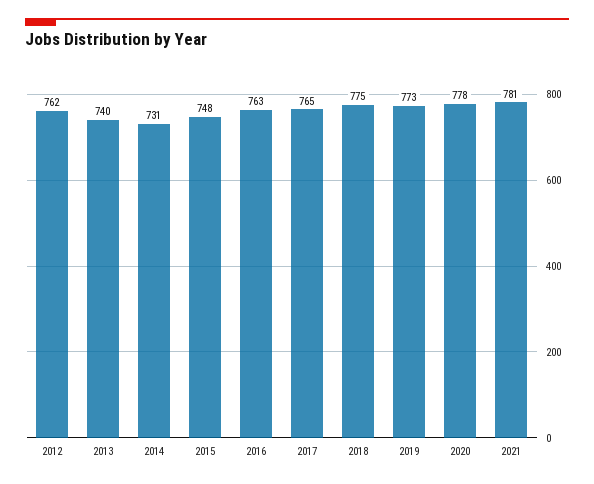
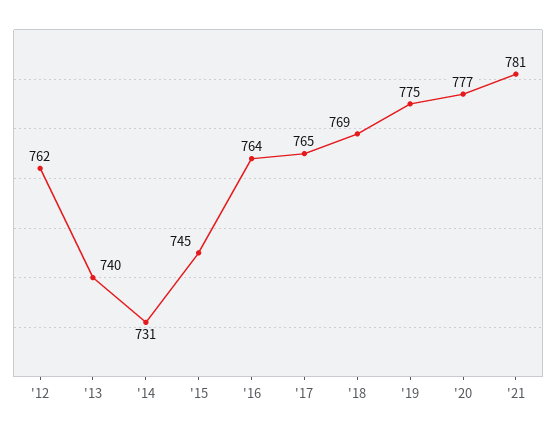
  {
    "2012": 762,
    "2013": 740,
    "2014": 731,
-   "2015": 748,
+   "2015": 745,
-   "2016": 763,
+   "2016": 764,
    "2017": 765,
-   "2018": 775,
+   "2018": 769,
-   "2019": 773,
+   "2019": 775,
-   "2020": 778,
+   "2020": 777,
    "2021": 781
  }

